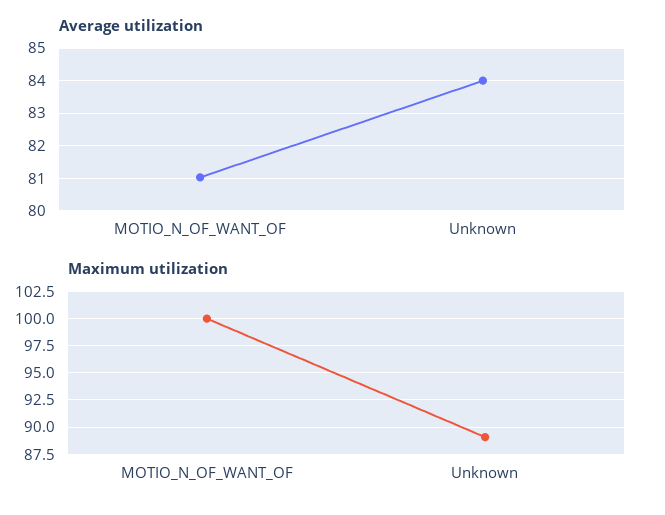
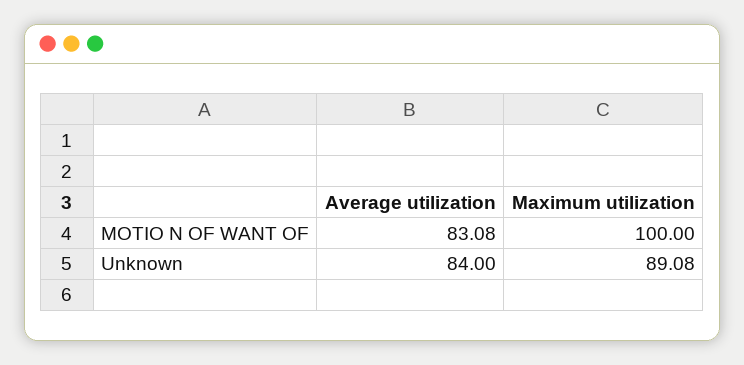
  {
    "Average utilization": {
-     "MOTIO_N_OF_WANT_OF": 81,
+     "MOTIO_N_OF_WANT_OF": 83.08,
      "Unknown": 84
    },
    "Maximum utilization": {
      "MOTIO_N_OF_WANT_OF": 100,
      "Unknown": 89.08
    }
  }

